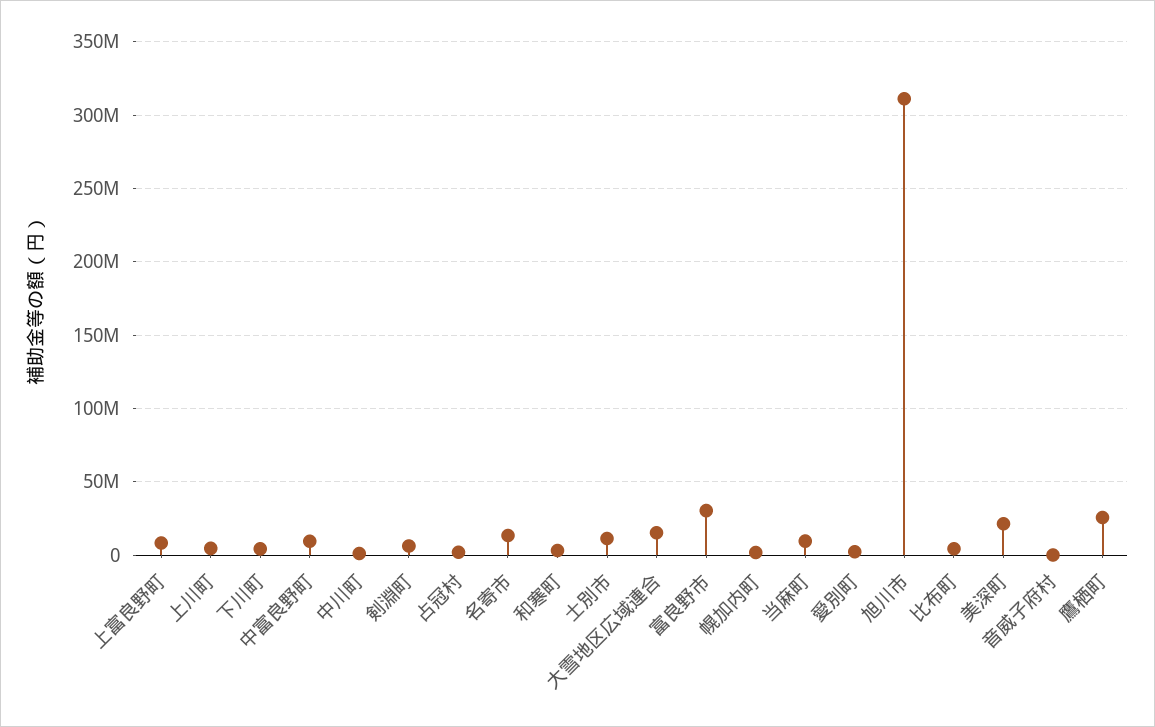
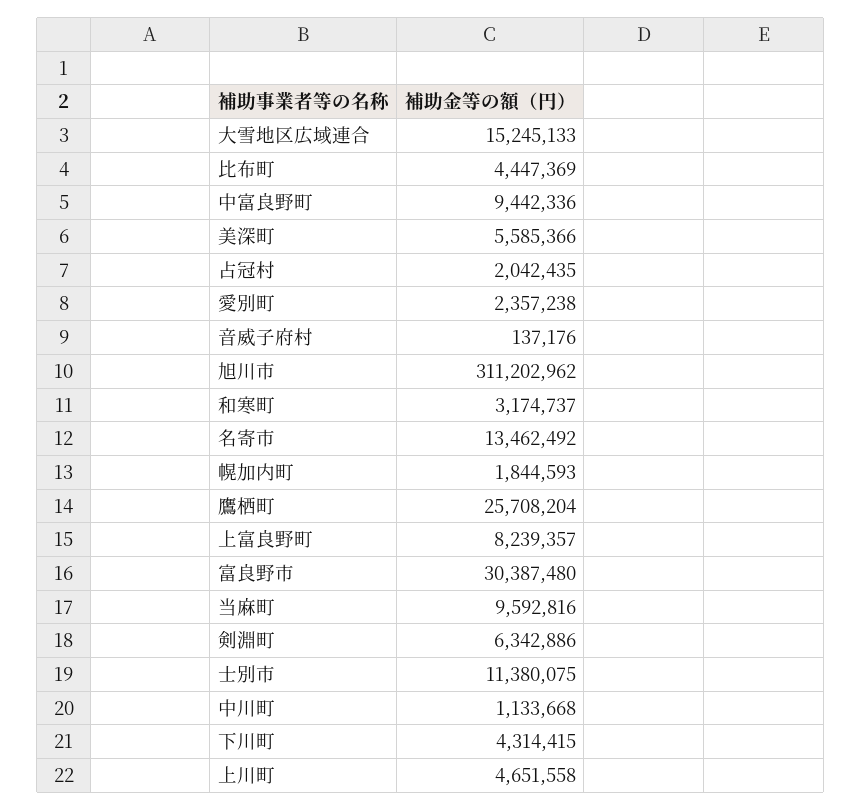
  {
    "上富良野町": 8239357,
    "上川町": 4651558,
    "下川町": 4314415,
    "中富良野町": 9442336,
    "中川町": 1133668,
    "剣淵町": 6342886,
    "占冠村": 2042435,
    "名寄市": 13462492,
    "和寒町": 3174737,
    "士別市": 11380075,
    "大雪地区広域連合": 15245133,
    "富良野市": 30387480,
    "幌加内町": 1844593,
    "当麻町": 9592816,
    "愛別町": 2357238,
    "旭川市": 311202962,
    "比布町": 4447369,
-   "美深町": 20000000,
+   "美深町": 5585366,
    "音威子府村": 137176,
    "鷹栖町": 25708204
  }

